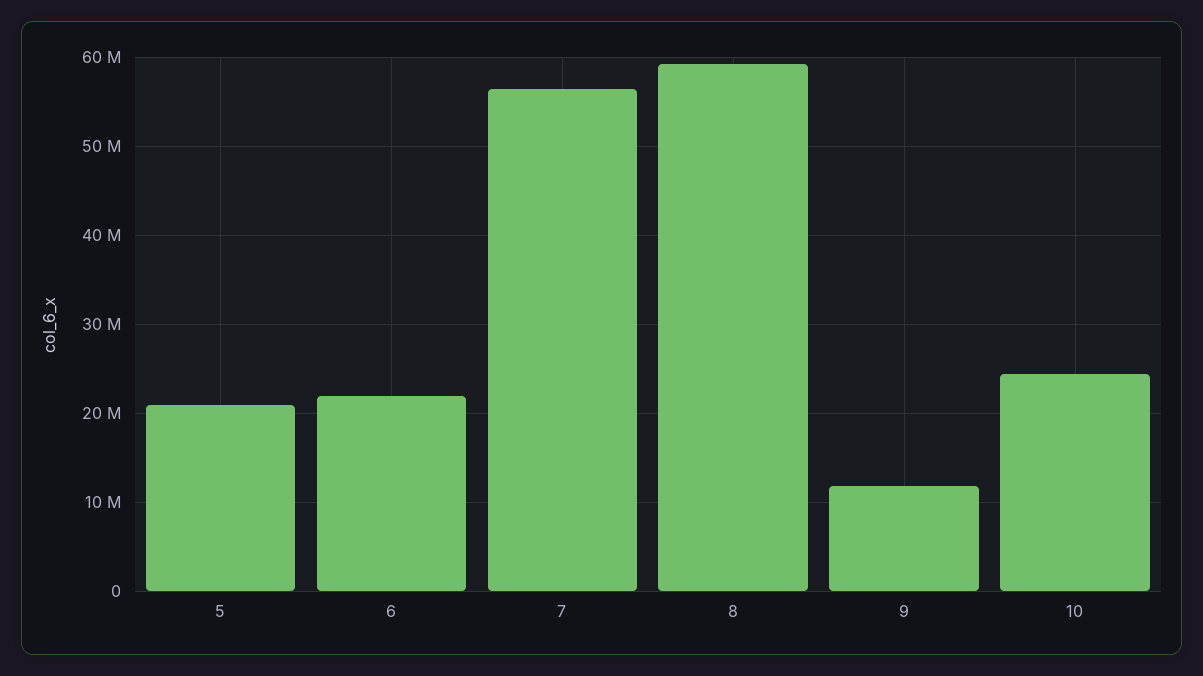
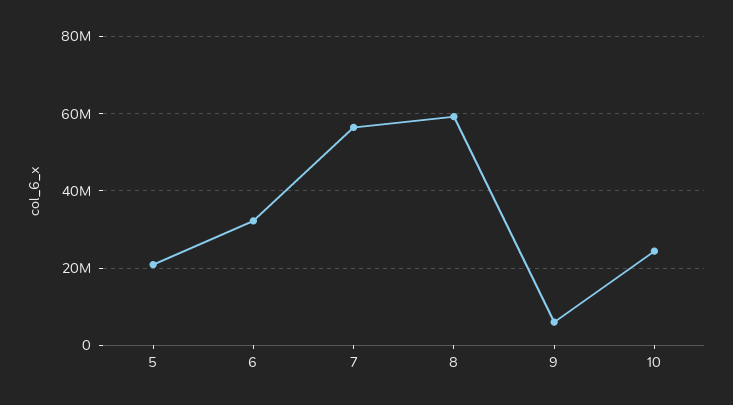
  {
    "5": 21000000,
-   "6": 22000000,
+   "6": 32000000,
    "7": 56000000,
    "8": 59000000,
-   "9": 12000000,
+   "9": 6000000,
    "10": 24000000
  }

